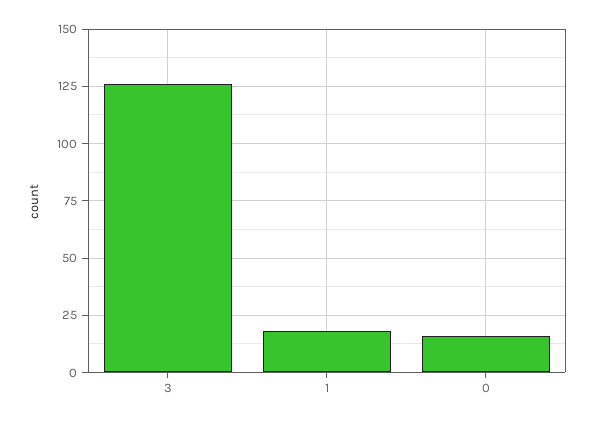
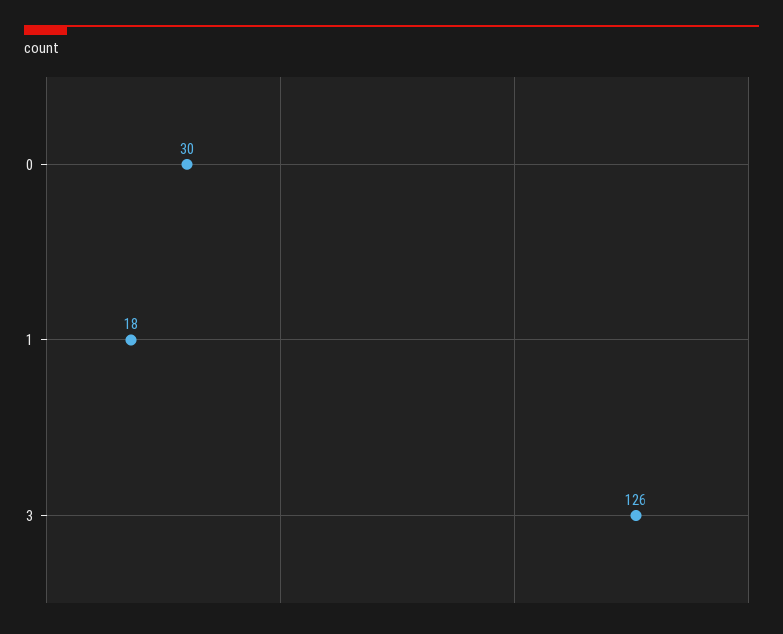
  {
    "3": 126,
    "1": 18,
-   "0": 15
+   "0": 30
  }

